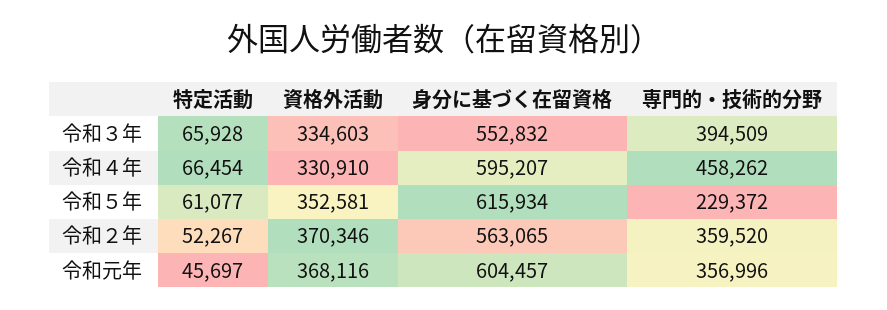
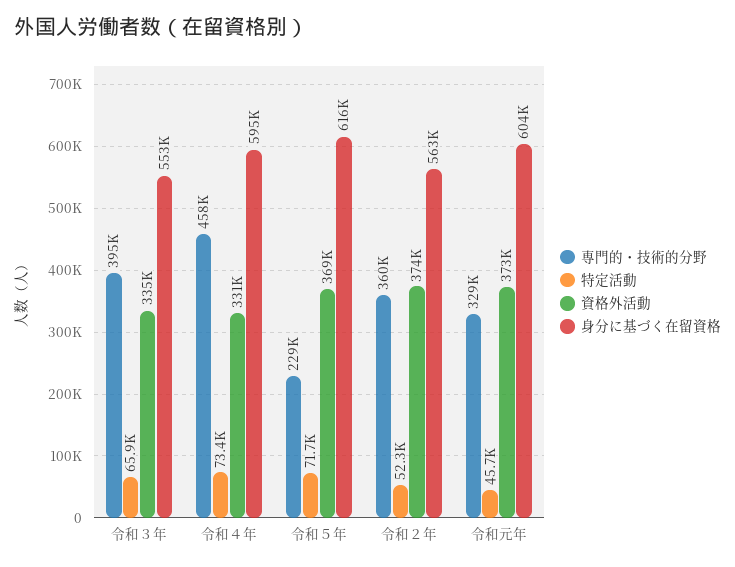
  {
    "特定活動": {
      "令和３年": 65928,
-     "令和４年": 66454,
+     "令和４年": 73400,
-     "令和５年": 61077,
+     "令和５年": 71700,
      "令和２年": 52267,
      "令和元年": 45697
    },
    "資格外活動": {
      "令和３年": 334603,
      "令和４年": 330910,
-     "令和５年": 352581,
+     "令和５年": 369000,
-     "令和２年": 370346,
+     "令和２年": 374000,
-     "令和元年": 368116
+     "令和元年": 373000
    },
    "身分に基づく在留資格": {
      "令和３年": 552832,
      "令和４年": 595207,
      "令和５年": 615934,
      "令和２年": 563065,
      "令和元年": 604457
    },
    "専門的・技術的分野": {
      "令和３年": 394509,
      "令和４年": 458262,
      "令和５年": 229372,
      "令和２年": 359520,
-     "令和元年": 356996
+     "令和元年": 329000
    }
  }

